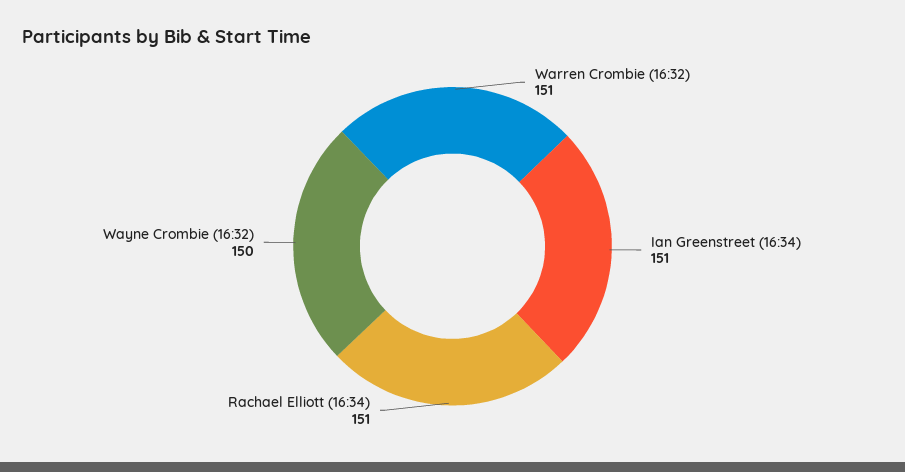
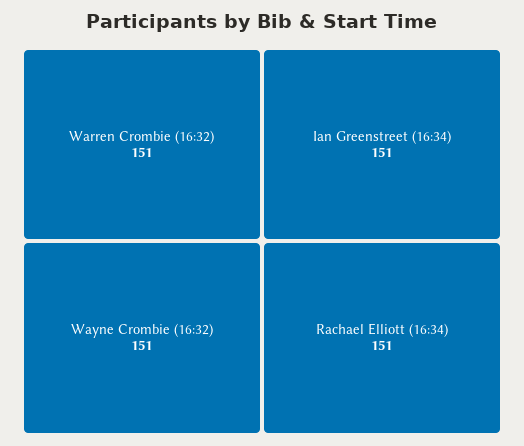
  {
    "Warren Crombie (16:32)": 151,
    "Ian Greenstreet (16:34)": 151,
    "Rachael Elliott (16:34)": 151,
-   "Wayne Crombie (16:32)": 150
+   "Wayne Crombie (16:32)": 151
  }

